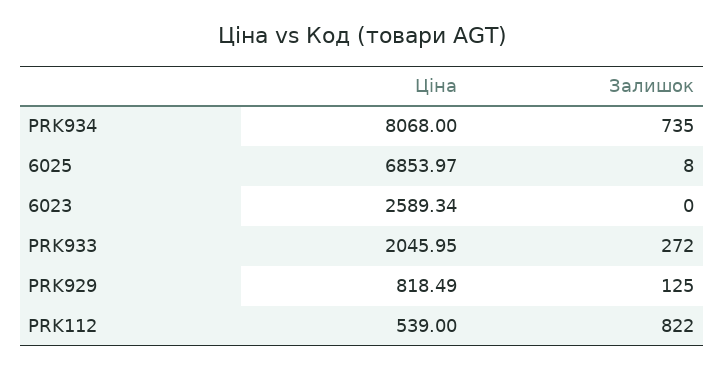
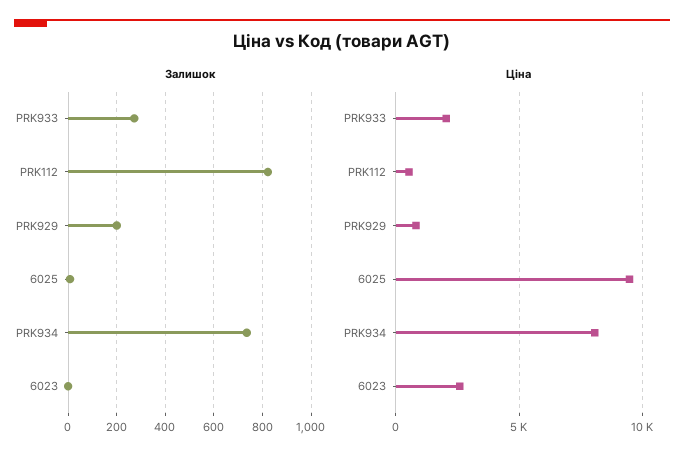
  {
    "Ціна": {
      "PRK934": 8068,
-     "6025": 6853.97,
+     "6025": 9500,
      "6023": 2589.34,
      "PRK933": 2045.95,
      "PRK929": 818.49,
      "PRK112": 539
    },
    "Залишок": {
      "PRK934": 735,
      "6025": 8,
      "6023": 0,
      "PRK933": 272,
-     "PRK929": 125,
+     "PRK929": 200,
      "PRK112": 822
    }
  }

